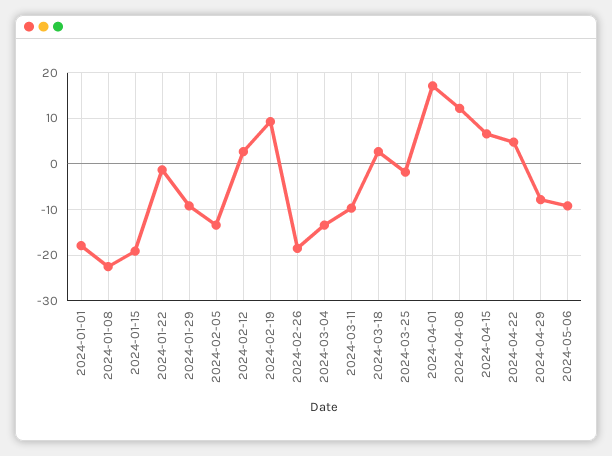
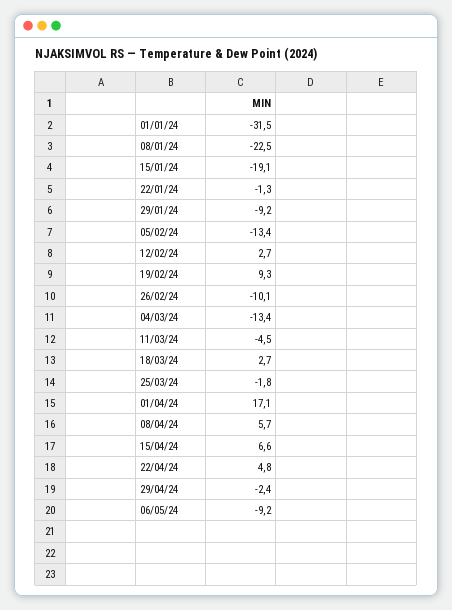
  {
-   "2024-01-01": -18,
+   "2024-01-01": -31.5,
    "2024-01-08": -22.5,
    "2024-01-15": -19.1,
    "2024-01-22": -1.3,
    "2024-01-29": -9.2,
    "2024-02-05": -13.4,
    "2024-02-12": 2.7,
    "2024-02-19": 9.3,
-   "2024-02-26": -18,
+   "2024-02-26": -10.1,
    "2024-03-04": -13.4,
-   "2024-03-11": -10,
+   "2024-03-11": -4.5,
    "2024-03-18": 2.7,
    "2024-03-25": -1.8,
    "2024-04-01": 17.1,
-   "2024-04-08": 12,
+   "2024-04-08": 5.7,
    "2024-04-15": 6.6,
    "2024-04-22": 4.8,
-   "2024-04-29": -8,
+   "2024-04-29": -2.4,
    "2024-05-06": -9.2
  }

